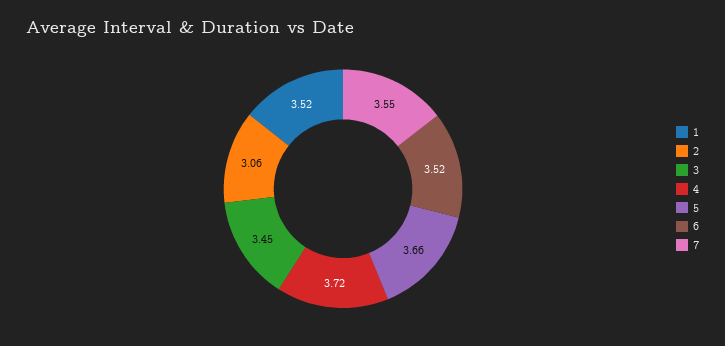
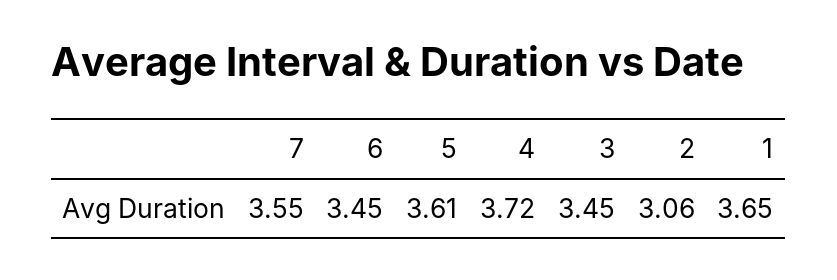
  {
-   "1": 3.52,
+   "1": 3.65,
    "2": 3.06,
    "3": 3.45,
    "4": 3.72,
-   "5": 3.66,
+   "5": 3.61,
-   "6": 3.52,
+   "6": 3.45,
    "7": 3.55
  }

